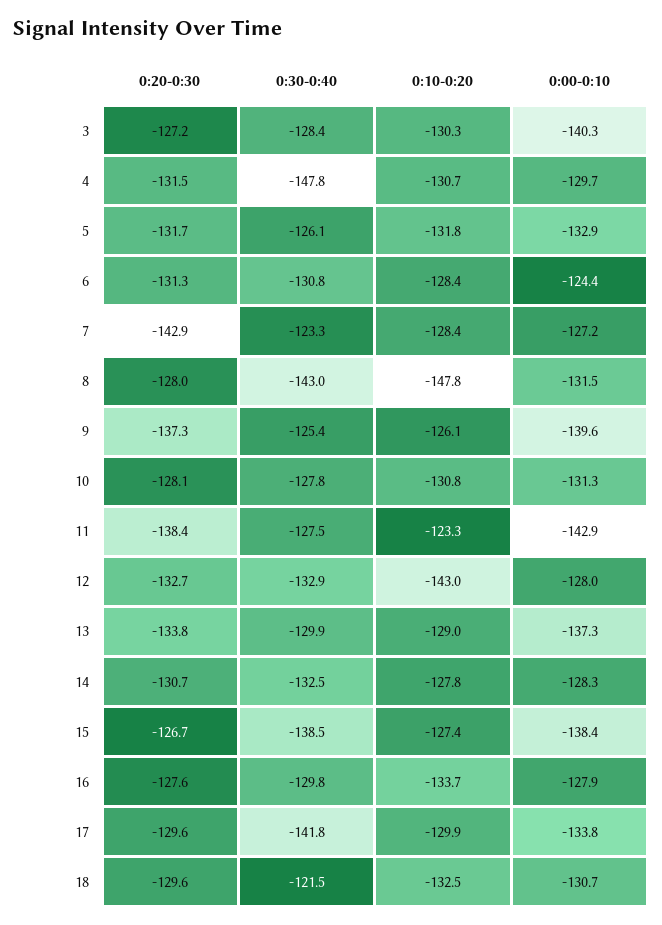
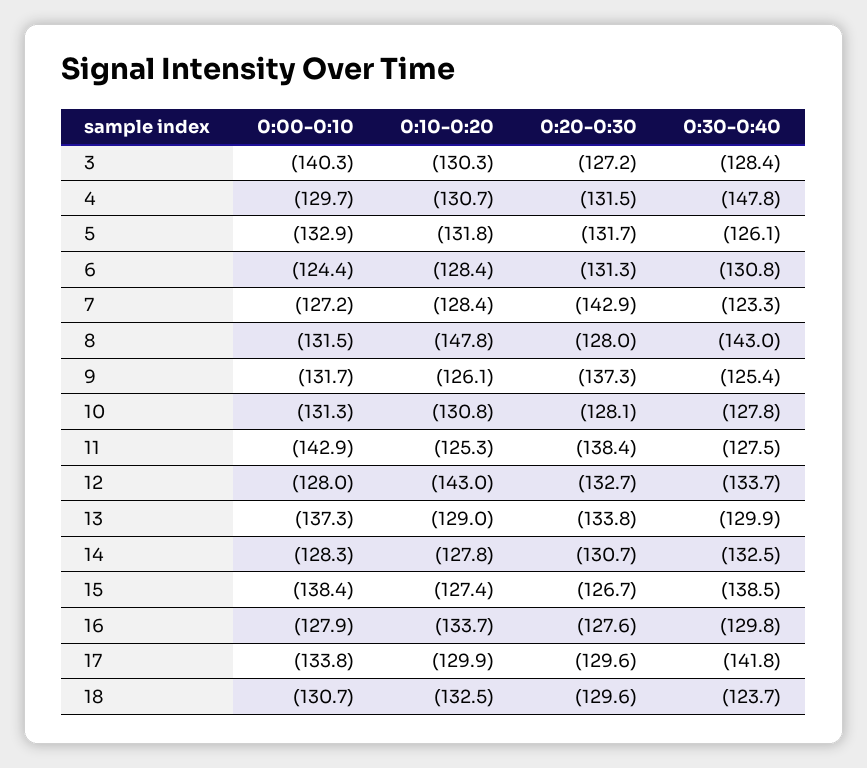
  {
    "0:20-0:30": {
      "3": -127.2,
      "4": -131.5,
      "5": -131.7,
      "6": -131.3,
      "7": -142.9,
      "8": -128,
      "9": -137.3,
      "10": -128.1,
      "11": -138.4,
      "12": -132.7,
      "13": -133.8,
      "14": -130.7,
      "15": -126.7,
      "16": -127.6,
      "17": -129.6,
      "18": -129.6
    },
    "0:30-0:40": {
      "3": -128.4,
      "4": -147.8,
      "5": -126.1,
      "6": -130.8,
      "7": -123.3,
      "8": -143,
      "9": -125.4,
      "10": -127.8,
      "11": -127.5,
-     "12": -132.9,
+     "12": -133.7,
      "13": -129.9,
      "14": -132.5,
      "15": -138.5,
      "16": -129.8,
      "17": -141.8,
-     "18": -121.5
+     "18": -123.7
    },
    "0:10-0:20": {
      "3": -130.3,
      "4": -130.7,
      "5": -131.8,
      "6": -128.4,
      "7": -128.4,
      "8": -147.8,
      "9": -126.1,
      "10": -130.8,
-     "11": -123.3,
+     "11": -125.3,
      "12": -143,
      "13": -129,
      "14": -127.8,
      "15": -127.4,
      "16": -133.7,
      "17": -129.9,
      "18": -132.5
    },
    "0:00-0:10": {
      "3": -140.3,
      "4": -129.7,
      "5": -132.9,
      "6": -124.4,
      "7": -127.2,
      "8": -131.5,
-     "9": -139.6,
+     "9": -131.7,
      "10": -131.3,
      "11": -142.9,
      "12": -128,
      "13": -137.3,
      "14": -128.3,
      "15": -138.4,
      "16": -127.9,
      "17": -133.8,
      "18": -130.7
    }
  }

